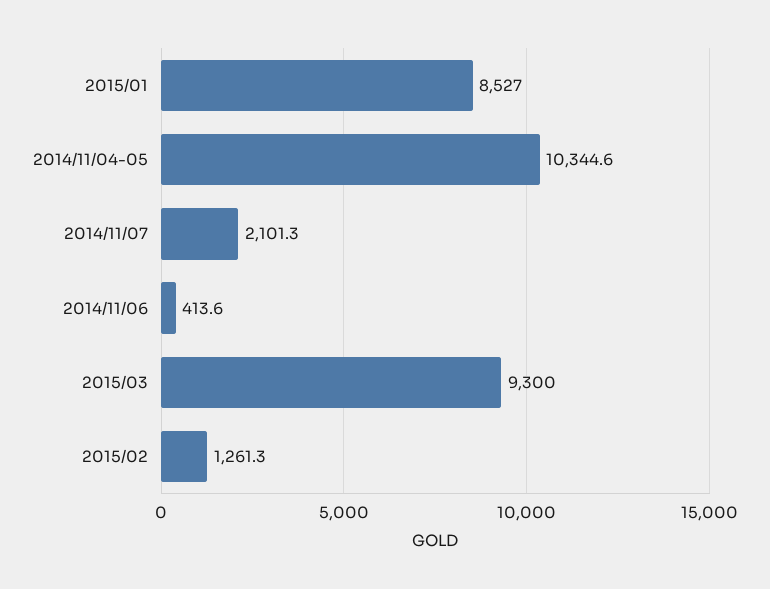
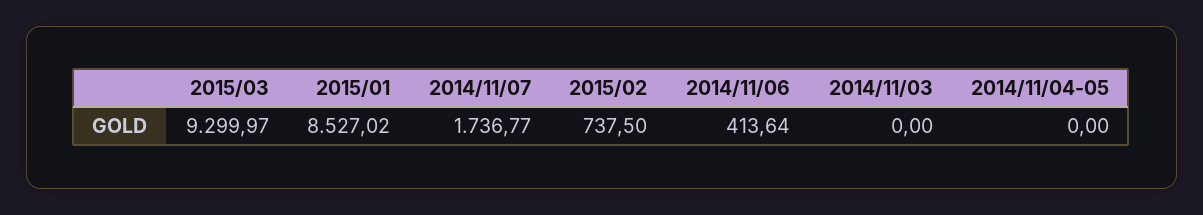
  {
    "2015/01": 8527.02,
-   "2014/11/04-05": 10344.6,
+   "2014/11/04-05": 0,
-   "2014/11/07": 2101.3,
+   "2014/11/07": 1736.77,
    "2014/11/06": 413.64,
    "2015/03": 9299.97,
-   "2015/02": 1261.3
+   "2015/02": 737.5,
+   "2014/11/03": 0
  }

